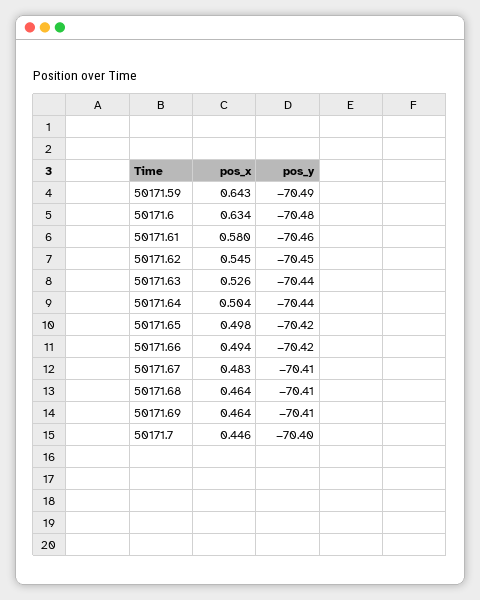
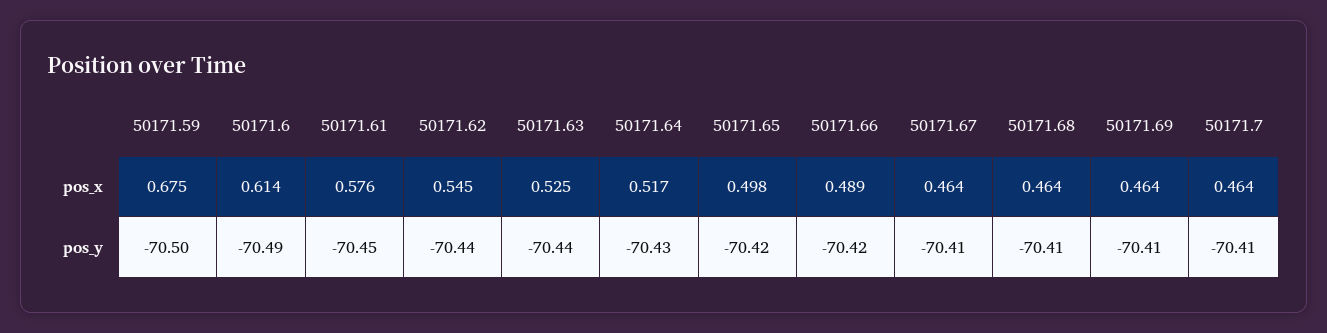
  {
    "pos_x": {
-     "50171.59": 0.643,
+     "50171.59": 0.675,
-     "50171.6": 0.634,
+     "50171.6": 0.614,
-     "50171.61": 0.58,
+     "50171.61": 0.576,
      "50171.62": 0.545,
-     "50171.63": 0.526,
+     "50171.63": 0.525,
-     "50171.64": 0.504,
+     "50171.64": 0.517,
      "50171.65": 0.498,
-     "50171.66": 0.494,
+     "50171.66": 0.489,
-     "50171.67": 0.483,
+     "50171.67": 0.464,
      "50171.68": 0.464,
      "50171.69": 0.464,
-     "50171.7": 0.446
+     "50171.7": 0.464
    },
    "pos_y": {
-     "50171.59": -70.49,
+     "50171.59": -70.5,
-     "50171.6": -70.48,
+     "50171.6": -70.49,
-     "50171.61": -70.46,
+     "50171.61": -70.45,
-     "50171.62": -70.45,
+     "50171.62": -70.44,
      "50171.63": -70.44,
-     "50171.64": -70.44,
+     "50171.64": -70.43,
      "50171.65": -70.42,
      "50171.66": -70.42,
      "50171.67": -70.41,
      "50171.68": -70.41,
      "50171.69": -70.41,
-     "50171.7": -70.4
+     "50171.7": -70.41
    }
  }

